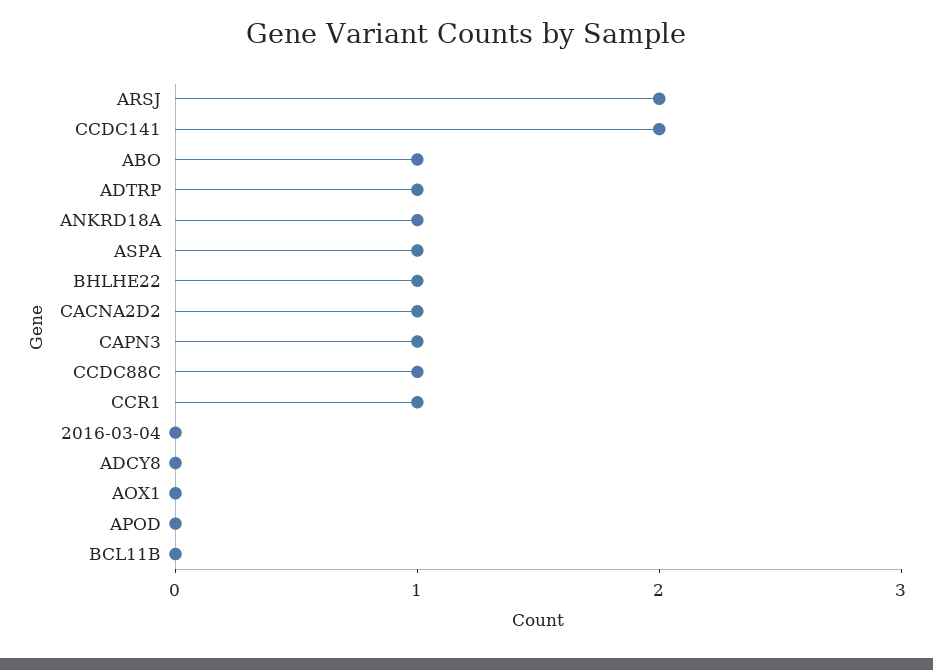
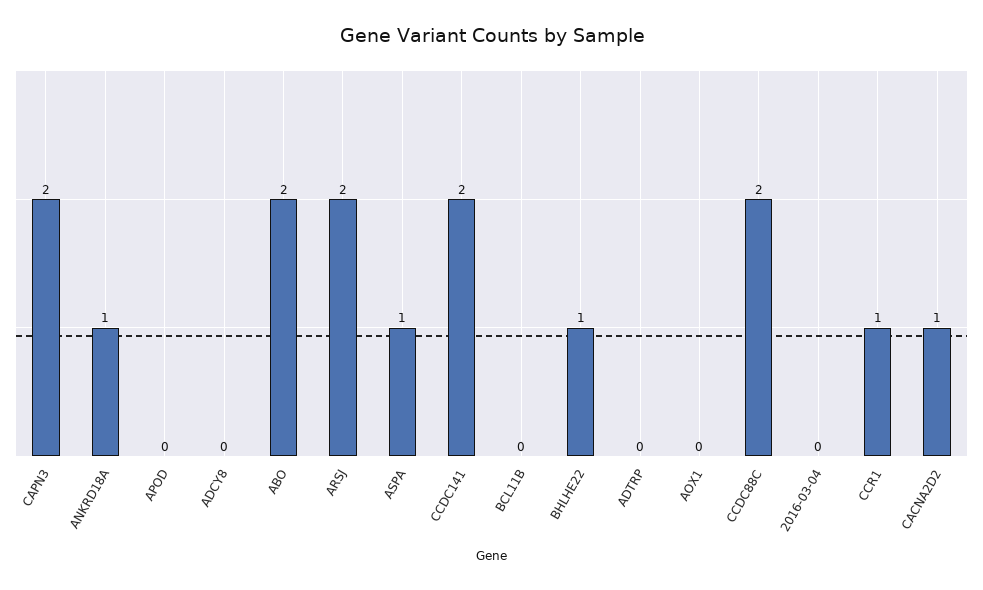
  {
    "ARSJ": 2,
    "CCDC141": 2,
-   "ABO": 1,
+   "ABO": 2,
-   "ADTRP": 1,
+   "ADTRP": 0,
    "ANKRD18A": 1,
    "ASPA": 1,
    "BHLHE22": 1,
    "CACNA2D2": 1,
-   "CAPN3": 1,
+   "CAPN3": 2,
-   "CCDC88C": 1,
+   "CCDC88C": 2,
    "CCR1": 1,
    "2016-03-04": 0,
    "ADCY8": 0,
    "AOX1": 0,
    "APOD": 0,
    "BCL11B": 0
  }

